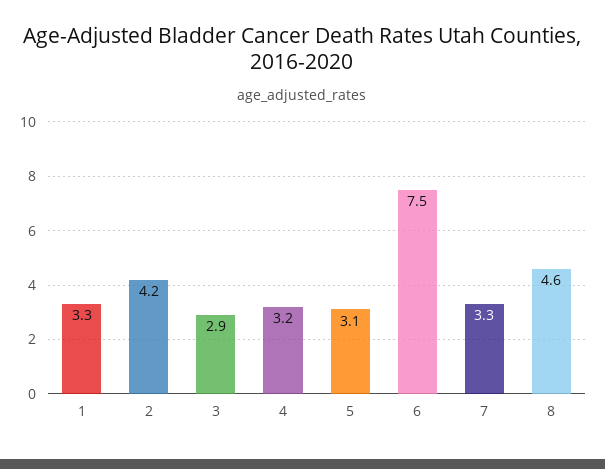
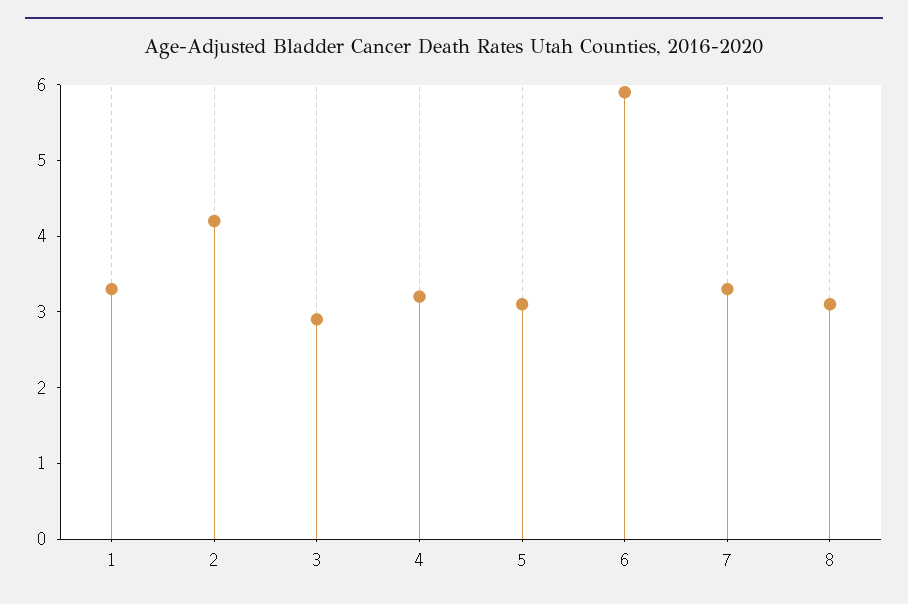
  {
    "1": 3.3,
    "2": 4.2,
    "3": 2.9,
    "4": 3.2,
    "5": 3.1,
-   "6": 7.5,
+   "6": 6,
    "7": 3.3,
-   "8": 4.6
+   "8": 3
  }

